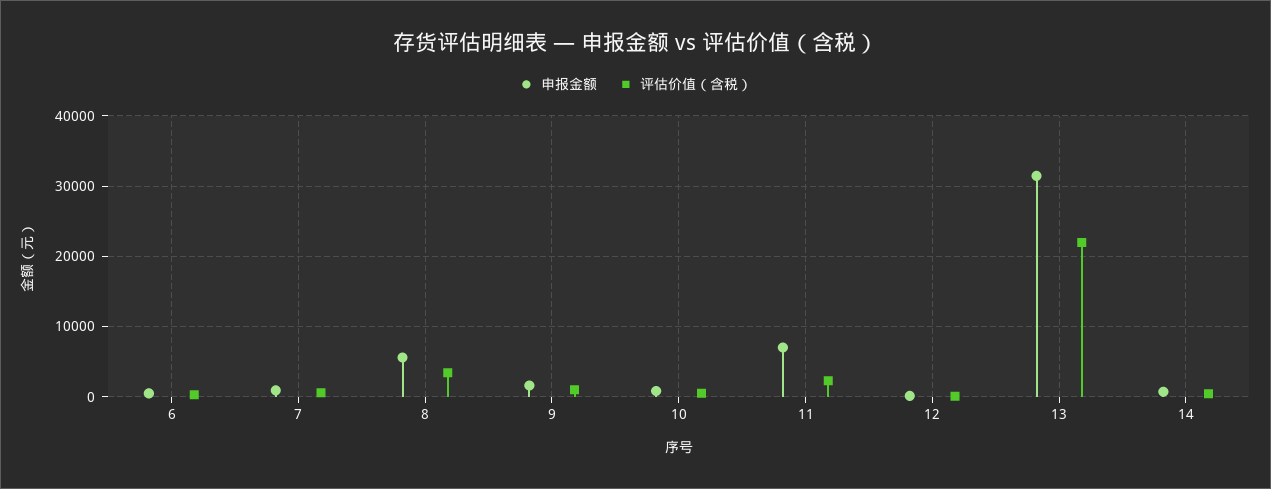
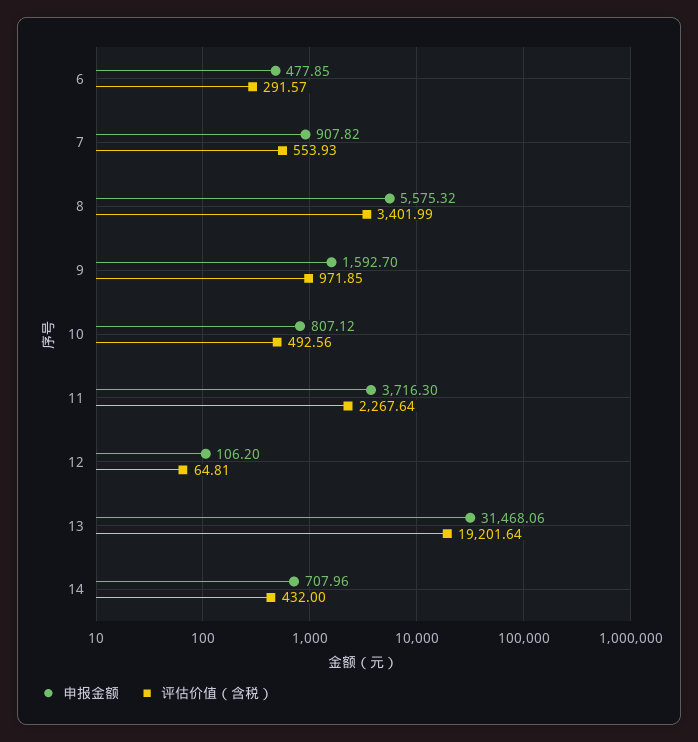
  {
    "申报金额": {
      "6": 477.85,
      "7": 907.82,
      "8": 5575.32,
      "9": 1592.7,
      "10": 807.12,
-     "11": 7000,
+     "11": 3716.3,
      "12": 106.2,
      "13": 31468.06,
      "14": 707.96
    },
    "评估价值（含税）": {
      "6": 291.57,
      "7": 553.93,
      "8": 3401.99,
      "9": 971.85,
      "10": 492.56,
      "11": 2267.64,
      "12": 64.81,
-     "13": 22000,
+     "13": 19201.64,
      "14": 432
    }
  }

